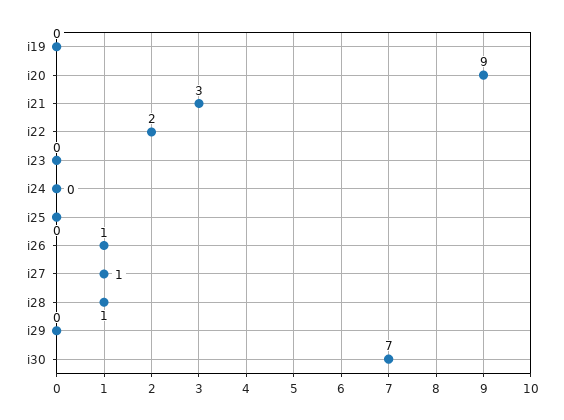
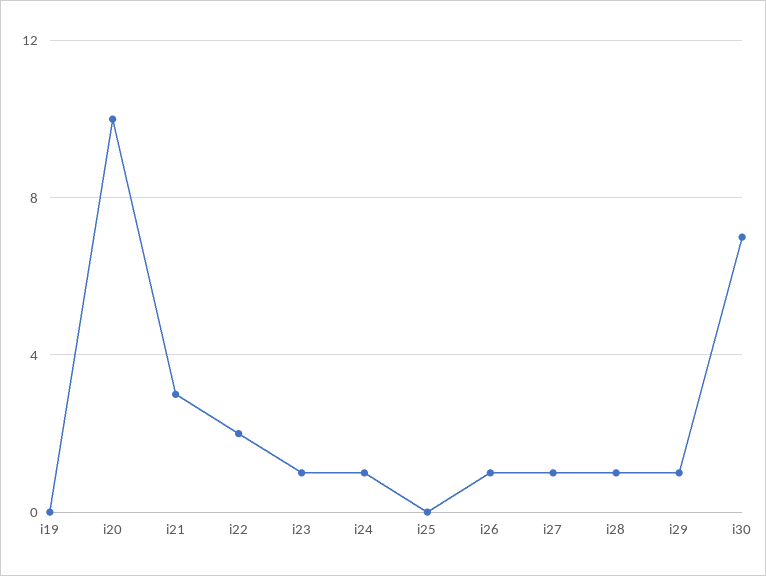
  {
    "i19": 0,
-   "i20": 9,
+   "i20": 10,
    "i21": 3,
    "i22": 2,
-   "i23": 0,
+   "i23": 1,
-   "i24": 0,
+   "i24": 1,
    "i25": 0,
    "i26": 1,
    "i27": 1,
    "i28": 1,
-   "i29": 0,
+   "i29": 1,
    "i30": 7
  }

